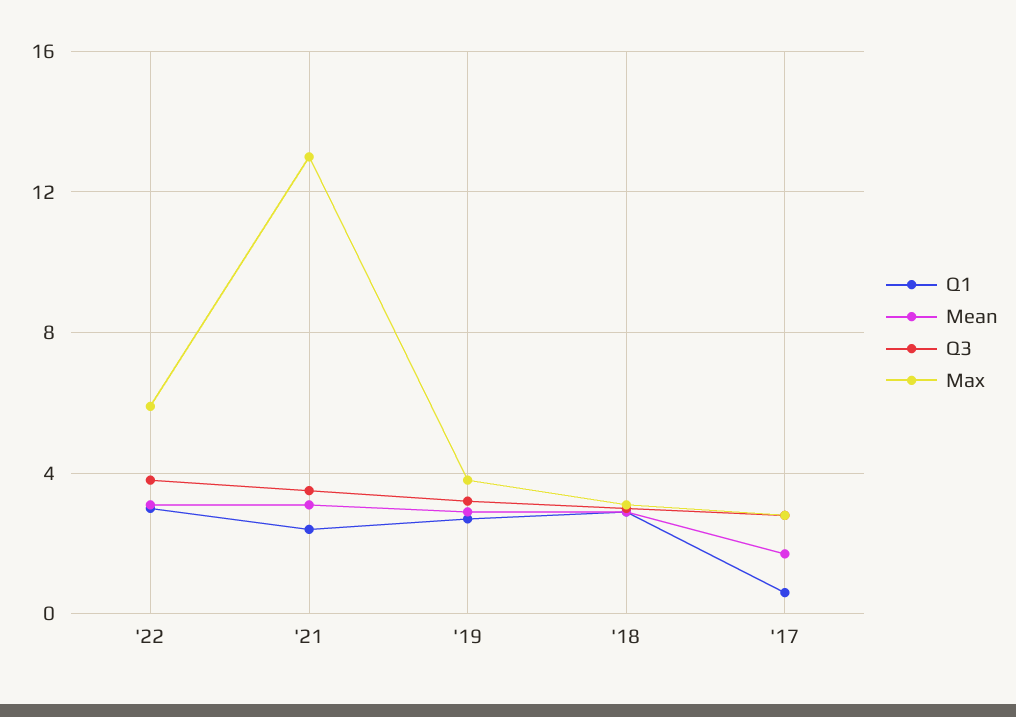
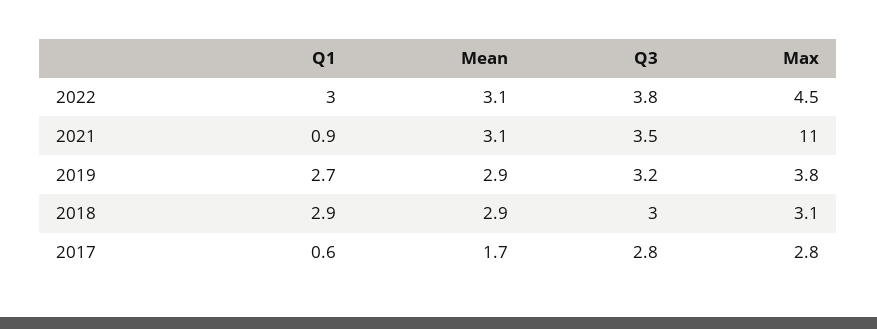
  {
    "Q1": {
      "'22": 3,
-     "'21": 2.5,
+     "'21": 0.9,
      "'19": 2.7,
      "'18": 2.9,
      "'17": 0.6
    },
    "Mean": {
      "'22": 3.1,
      "'21": 3.1,
      "'19": 2.9,
      "'18": 2.9,
      "'17": 1.7
    },
    "Q3": {
      "'22": 3.8,
      "'21": 3.5,
      "'19": 3.2,
      "'18": 3,
      "'17": 2.8
    },
    "Max": {
-     "'22": 6,
+     "'22": 4.5,
-     "'21": 13,
+     "'21": 11,
      "'19": 3.8,
      "'18": 3.1,
      "'17": 2.8
    }
  }

